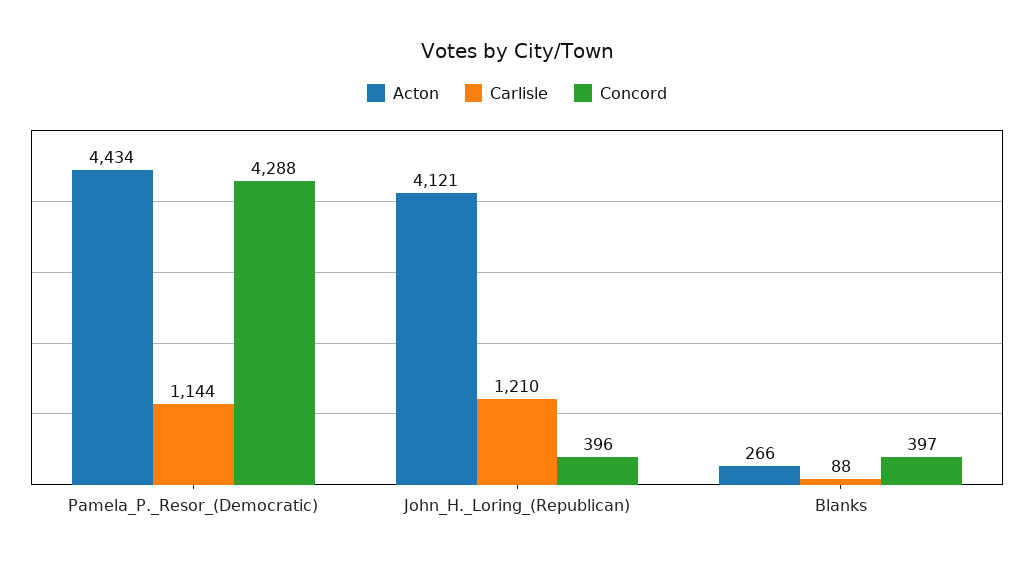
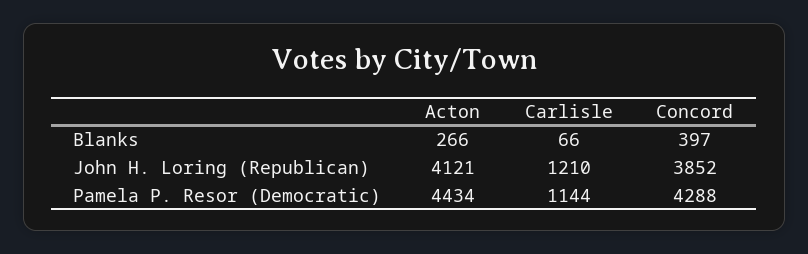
  {
    "Acton": {
      "Pamela_P._Resor_(Democratic)": 4434,
      "John_H._Loring_(Republican)": 4121,
      "Blanks": 266
    },
    "Carlisle": {
      "Pamela_P._Resor_(Democratic)": 1144,
      "John_H._Loring_(Republican)": 1210,
-     "Blanks": 88
+     "Blanks": 66
    },
    "Concord": {
      "Pamela_P._Resor_(Democratic)": 4288,
-     "John_H._Loring_(Republican)": 396,
+     "John_H._Loring_(Republican)": 3852,
      "Blanks": 397
    }
  }

